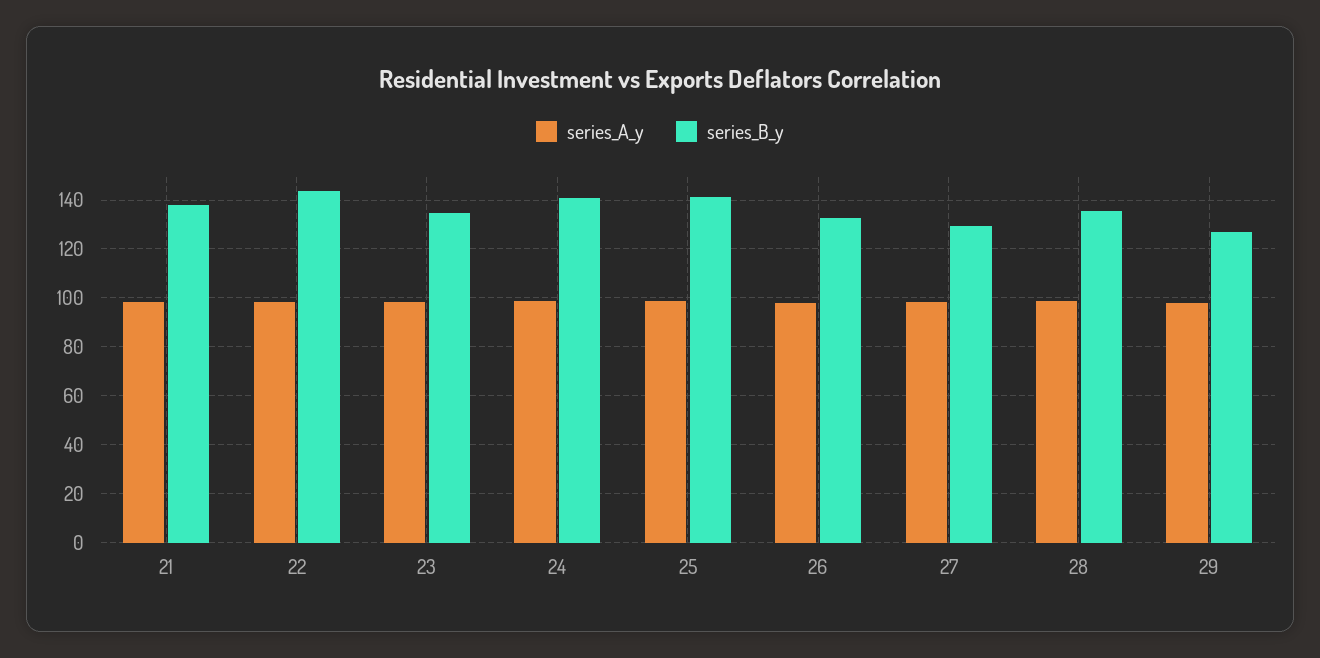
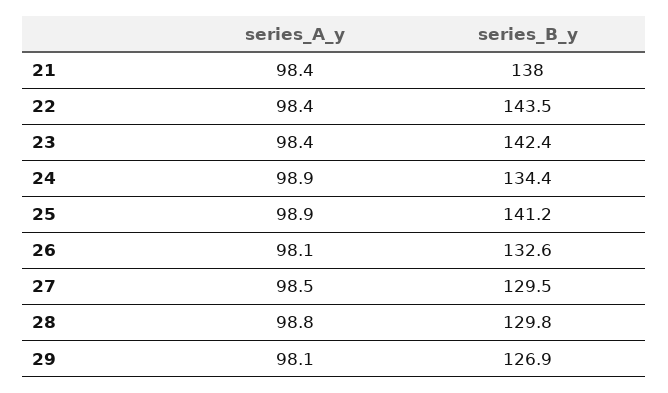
  {
    "series_A_y": {
      "21": 98.4,
      "22": 98.4,
      "23": 98.4,
      "24": 98.9,
      "25": 98.9,
      "26": 98.1,
      "27": 98.5,
      "28": 98.8,
      "29": 98.1
    },
    "series_B_y": {
      "21": 138,
      "22": 143.5,
-     "23": 135,
+     "23": 142.4,
-     "24": 140,
+     "24": 134.4,
      "25": 141.2,
      "26": 132.6,
      "27": 129.5,
-     "28": 135,
+     "28": 129.8,
      "29": 126.9
    }
  }

